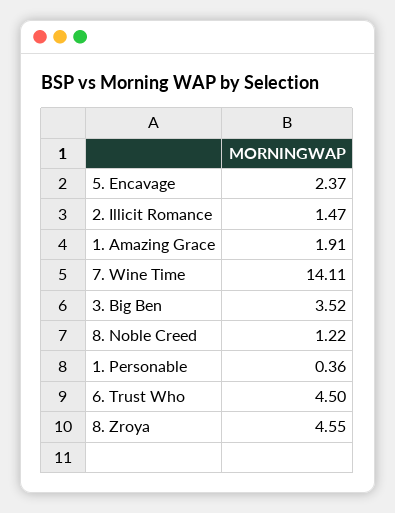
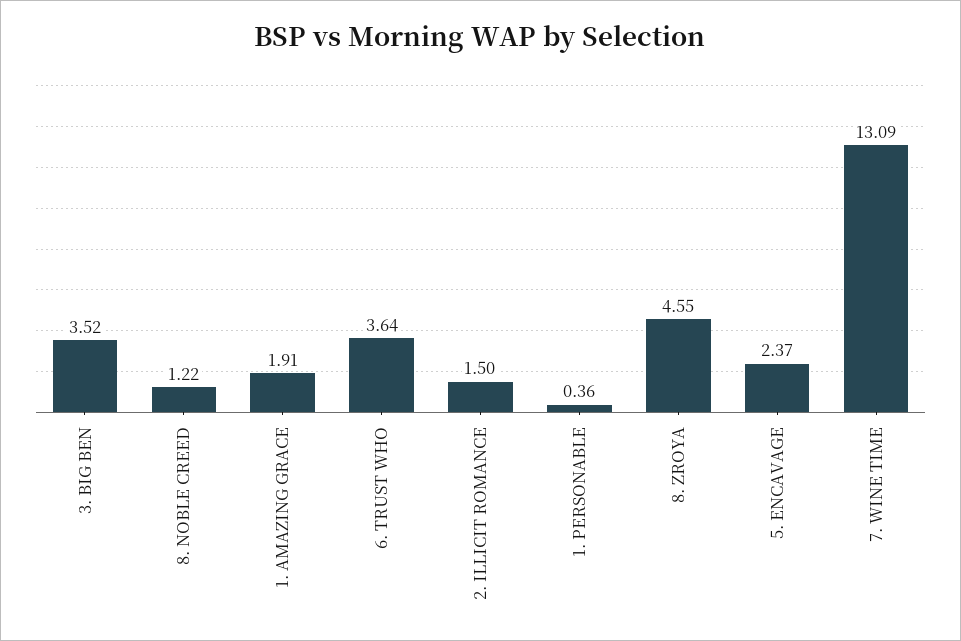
  {
    "5. Encavage": 2.37,
-   "2. Illicit Romance": 1.47,
+   "2. Illicit Romance": 1.5,
    "1. Amazing Grace": 1.91,
-   "7. Wine Time": 14.11,
+   "7. Wine Time": 13.09,
    "3. Big Ben": 3.52,
    "8. Noble Creed": 1.22,
    "1. Personable": 0.36,
-   "6. Trust Who": 4.5,
+   "6. Trust Who": 3.64,
    "8. Zroya": 4.55
  }

